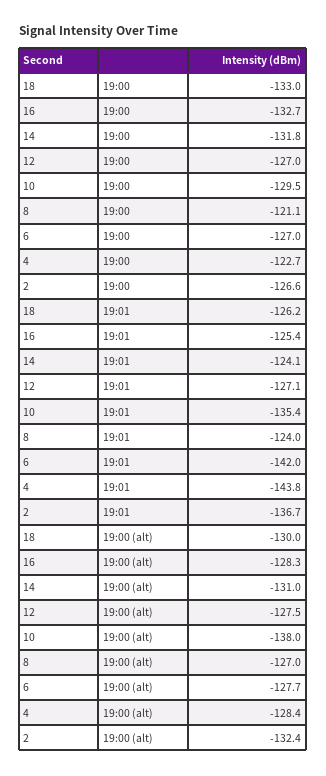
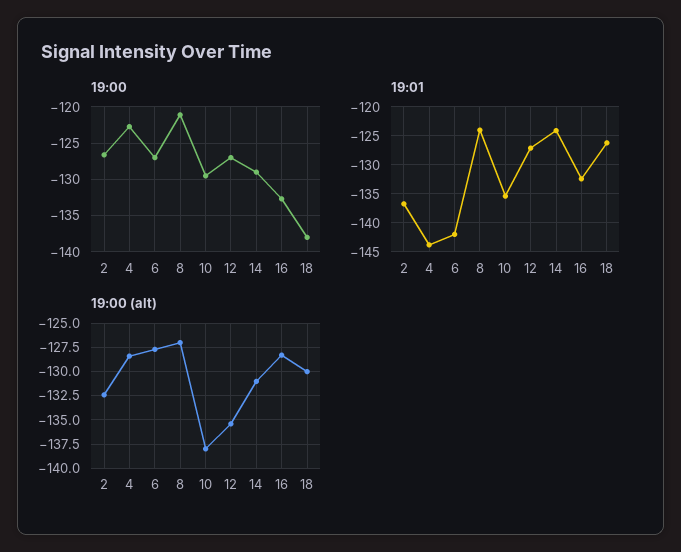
  {
    "19:00": {
-     "18": -133,
+     "18": -138,
      "16": -132.7,
-     "14": -131.8,
+     "14": -129,
      "12": -127,
      "10": -129.5,
      "8": -121.1,
      "6": -127,
      "4": -122.7,
      "2": -126.6
    },
    "19:01": {
      "18": -126.2,
-     "16": -125.4,
+     "16": -132.5,
      "14": -124.1,
      "12": -127.1,
      "10": -135.4,
      "8": -124,
      "6": -142,
      "4": -143.8,
      "2": -136.7
    },
    "19:00 (alt)": {
      "18": -130,
      "16": -128.3,
      "14": -131,
-     "12": -127.5,
+     "12": -135,
      "10": -138,
      "8": -127,
      "6": -127.7,
      "4": -128.4,
      "2": -132.4
    }
  }

